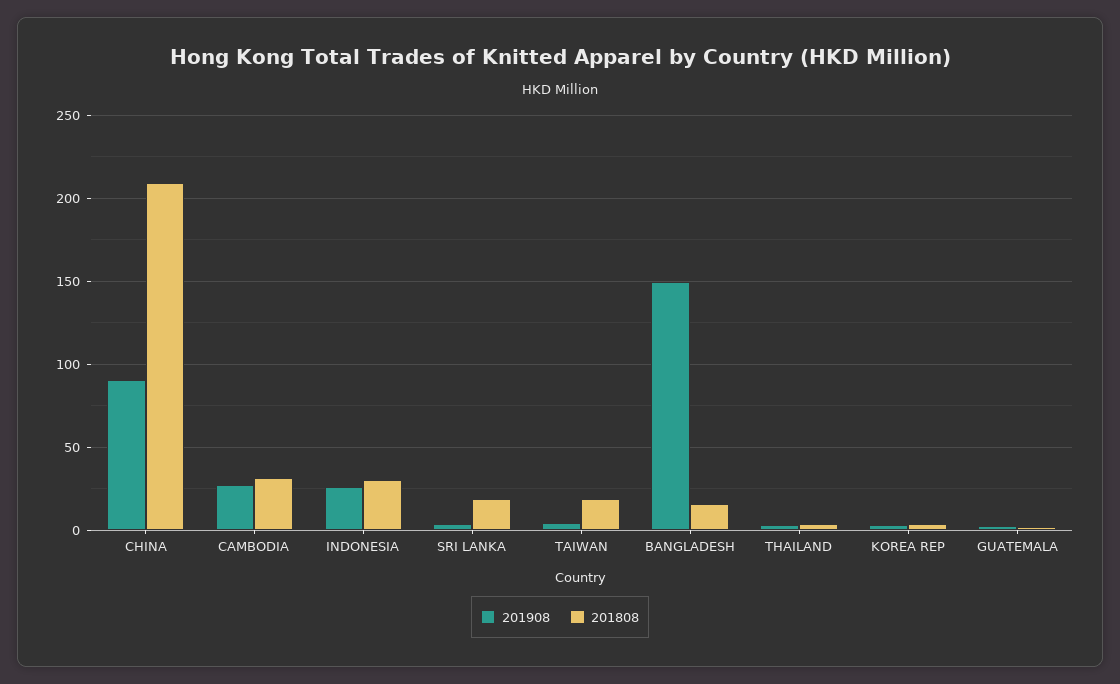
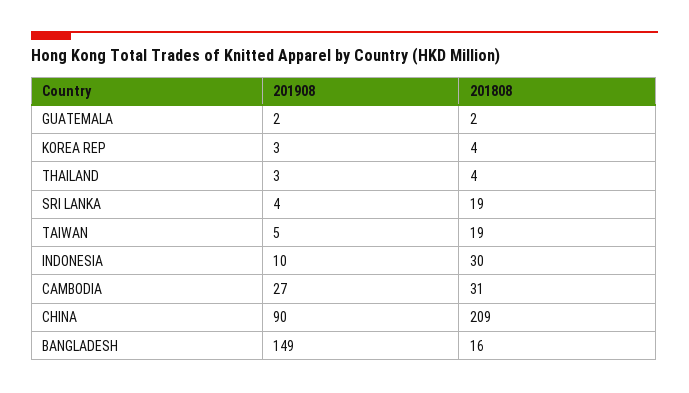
  {
    "201908": {
      "CHINA": 90,
      "CAMBODIA": 27,
-     "INDONESIA": 25,
+     "INDONESIA": 10,
      "SRI LANKA": 4,
      "TAIWAN": 5,
      "BANGLADESH": 149,
      "THAILAND": 3,
      "KOREA REP": 3,
      "GUATEMALA": 2
    },
    "201808": {
      "CHINA": 209,
      "CAMBODIA": 31,
      "INDONESIA": 30,
      "SRI LANKA": 19,
      "TAIWAN": 19,
      "BANGLADESH": 16,
      "THAILAND": 4,
      "KOREA REP": 4,
      "GUATEMALA": 2
    }
  }

